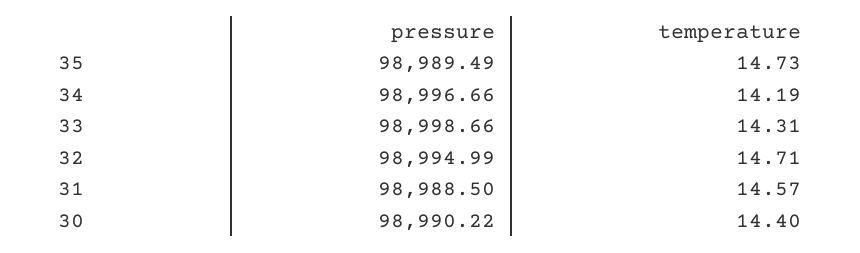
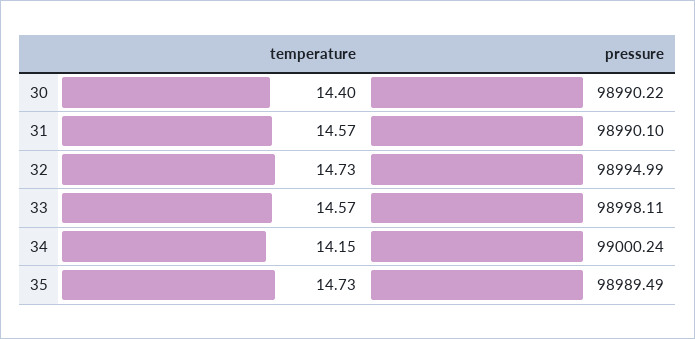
  {
    "pressure": {
      "35": 98989.49,
-     "34": 98996.66,
+     "34": 99000.24,
-     "33": 98998.66,
+     "33": 98998.11,
      "32": 98994.99,
-     "31": 98988.5,
+     "31": 98990.1,
      "30": 98990.22
    },
    "temperature": {
      "35": 14.73,
-     "34": 14.19,
+     "34": 14.15,
-     "33": 14.31,
+     "33": 14.57,
-     "32": 14.71,
+     "32": 14.73,
      "31": 14.57,
      "30": 14.4
    }
  }

